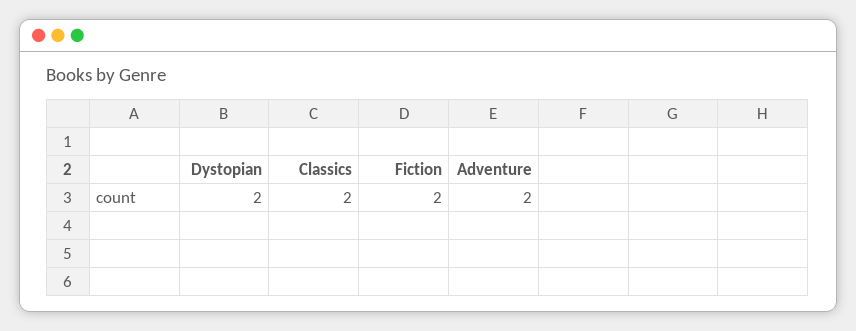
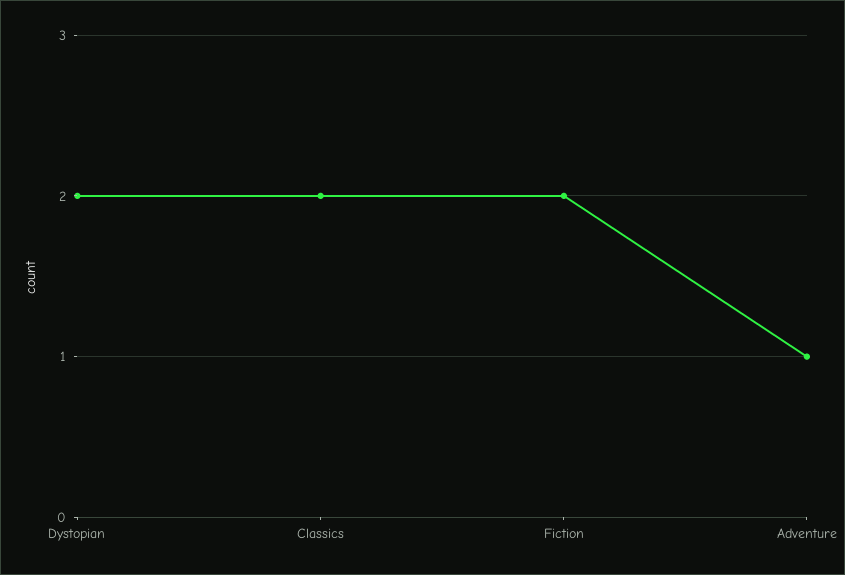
  {
    "Dystopian": 2,
    "Classics": 2,
    "Fiction": 2,
-   "Adventure": 2
+   "Adventure": 1
  }

